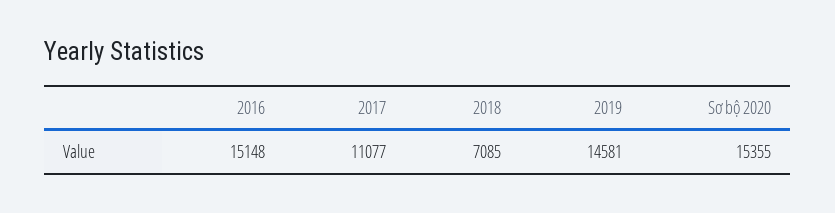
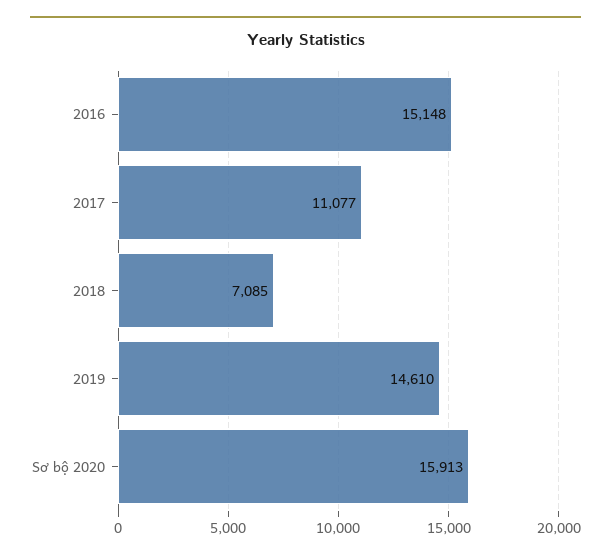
  {
    "2016": 15148,
    "2017": 11077,
    "2018": 7085,
-   "2019": 14581,
+   "2019": 14610,
-   "Sơ bộ 2020": 15355
+   "Sơ bộ 2020": 15913
  }

